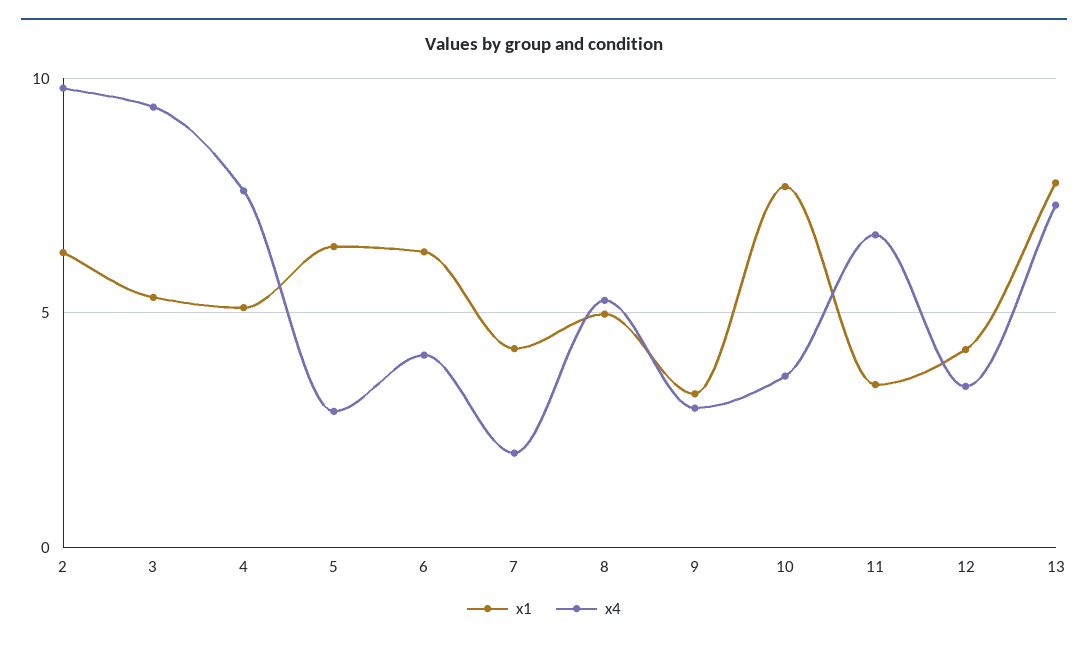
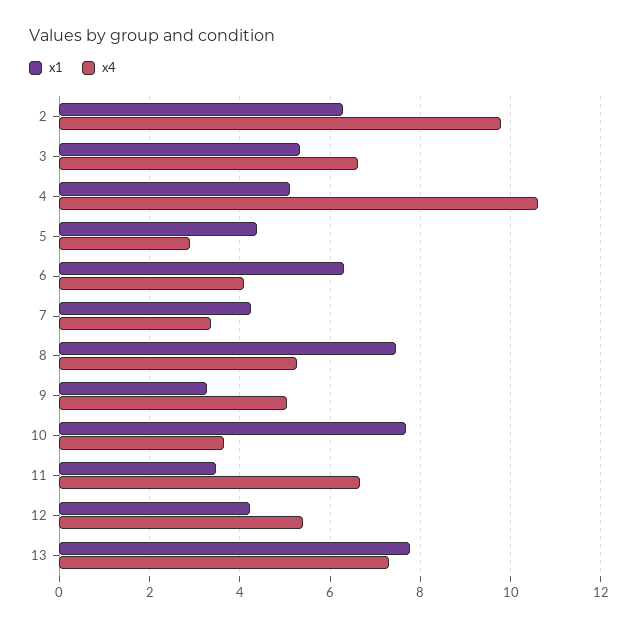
  {
    "x1": {
      "2": 6.2,
      "3": 5.4,
      "4": 5.2,
-     "5": 6.5,
+     "5": 4.4,
      "6": 6.4,
      "7": 4.2,
-     "8": 5,
+     "8": 7.4,
      "9": 3.2,
      "10": 7.6,
      "11": 3.4,
      "12": 4.2,
      "13": 7.8
    },
    "x4": {
      "2": 9.8,
-     "3": 9.5,
+     "3": 6.6,
-     "4": 7.5,
+     "4": 10.6,
      "5": 3,
      "6": 4.2,
-     "7": 2,
+     "7": 3.4,
      "8": 5.2,
-     "9": 3,
+     "9": 5,
      "10": 3.6,
      "11": 6.6,
-     "12": 3.5,
+     "12": 5.4,
      "13": 7.2
    }
  }

